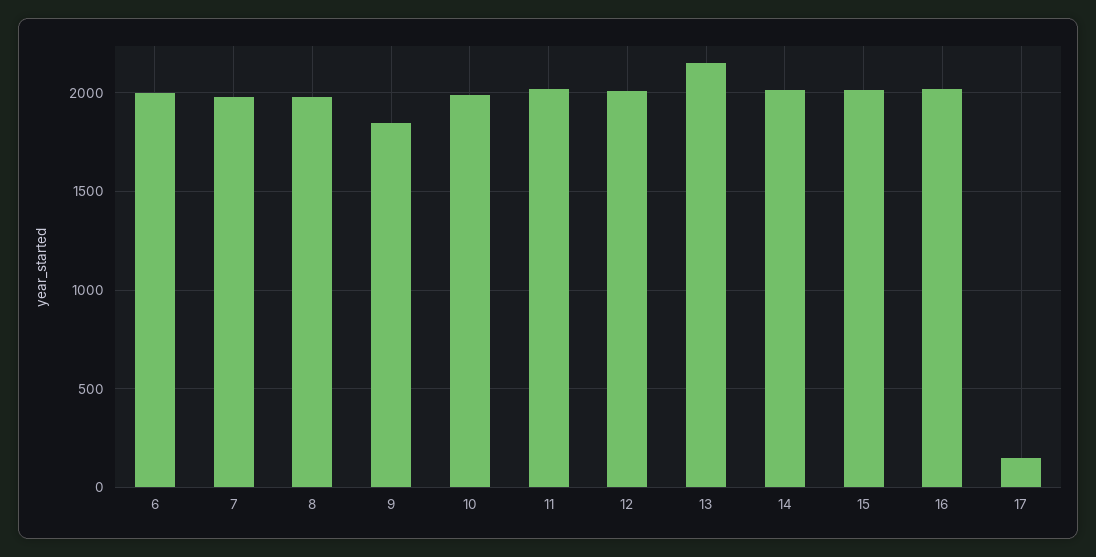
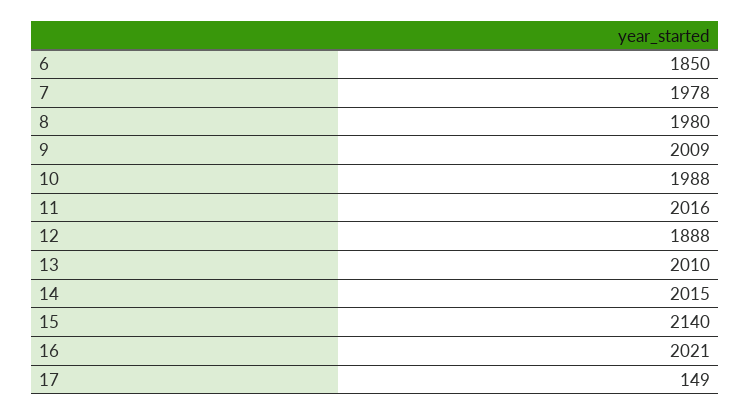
  {
-   "6": 2000,
+   "6": 1850,
    "7": 1978,
    "8": 1980,
-   "9": 1850,
+   "9": 2009,
    "10": 1988,
    "11": 2016,
-   "12": 2000,
+   "12": 1888,
-   "13": 2150,
+   "13": 2010,
    "14": 2015,
-   "15": 2000,
+   "15": 2140,
    "16": 2021,
    "17": 149
  }

